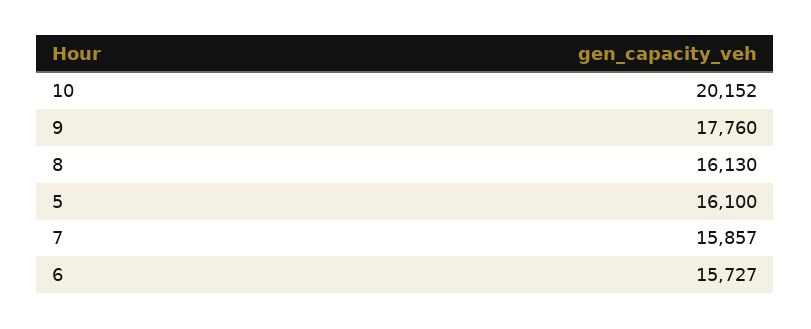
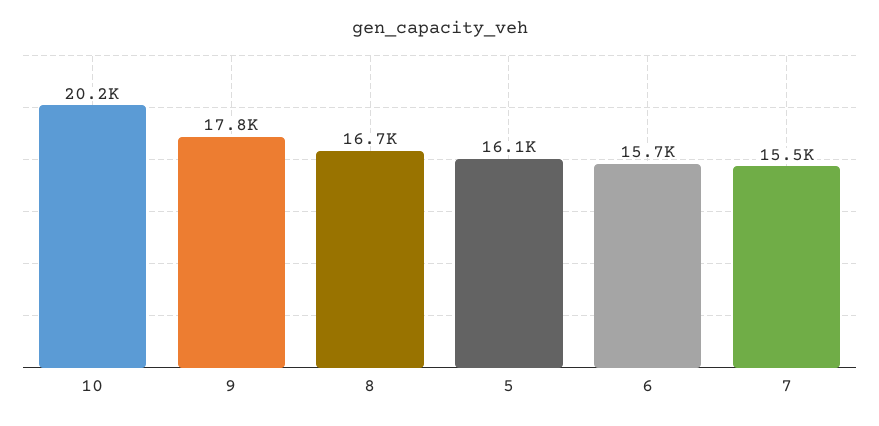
  {
    "10": 20152,
    "9": 17760,
-   "8": 16130,
+   "8": 16700,
    "5": 16100,
-   "7": 15857,
+   "7": 15500,
    "6": 15727
  }

